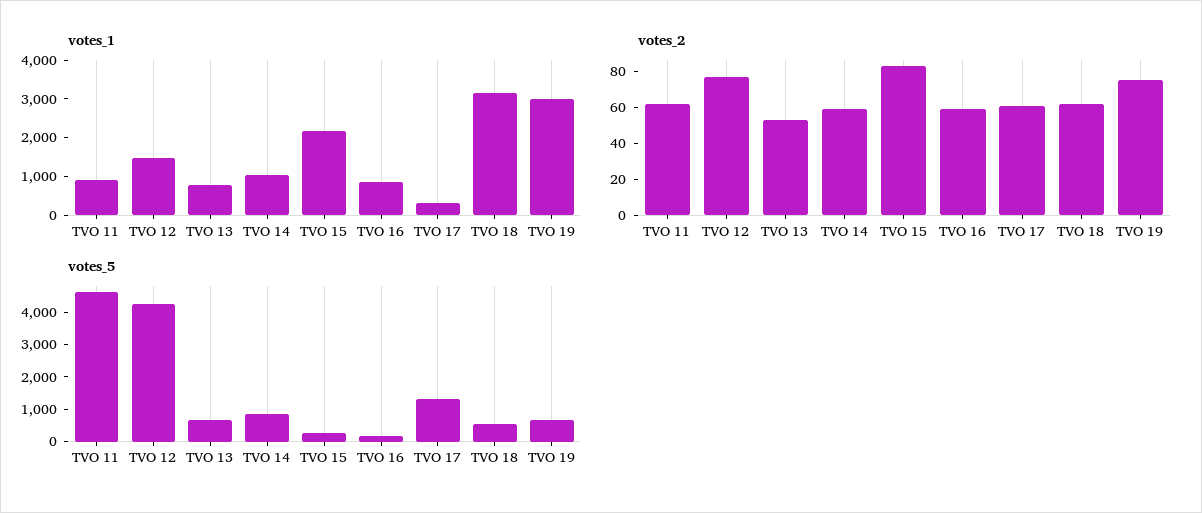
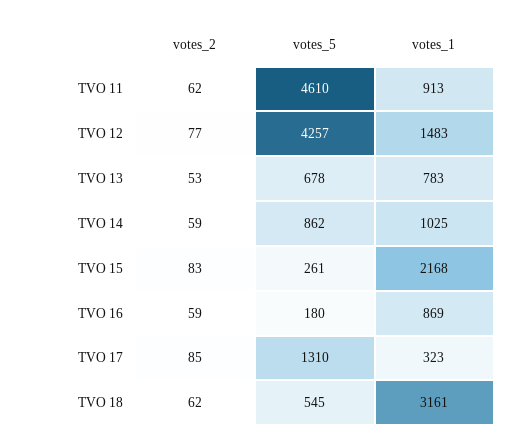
  {
    "votes_1": {
      "TVO 11": 913,
      "TVO 12": 1483,
      "TVO 13": 783,
      "TVO 14": 1025,
      "TVO 15": 2168,
      "TVO 16": 869,
      "TVO 17": 323,
-     "TVO 18": 3161,
+     "TVO 18": 3161
-     "TVO 19": 3000
    },
    "votes_2": {
      "TVO 11": 62,
      "TVO 12": 77,
      "TVO 13": 53,
      "TVO 14": 59,
      "TVO 15": 83,
      "TVO 16": 59,
-     "TVO 17": 60,
+     "TVO 17": 85,
-     "TVO 18": 62,
+     "TVO 18": 62
-     "TVO 19": 75
    },
    "votes_5": {
      "TVO 11": 4610,
      "TVO 12": 4257,
      "TVO 13": 678,
      "TVO 14": 862,
      "TVO 15": 261,
      "TVO 16": 180,
      "TVO 17": 1310,
-     "TVO 18": 545,
+     "TVO 18": 545
-     "TVO 19": 750
    }
  }

